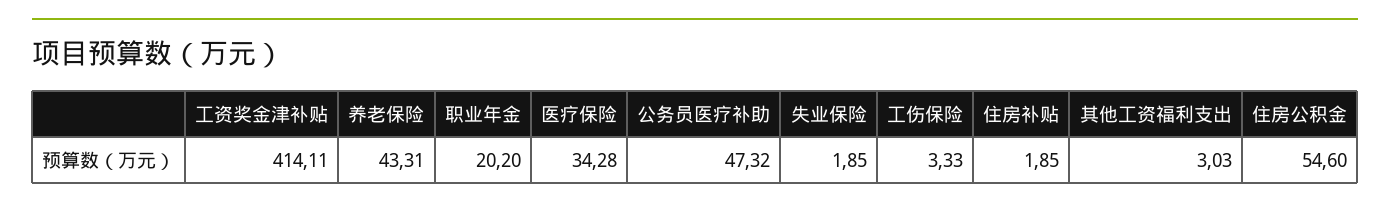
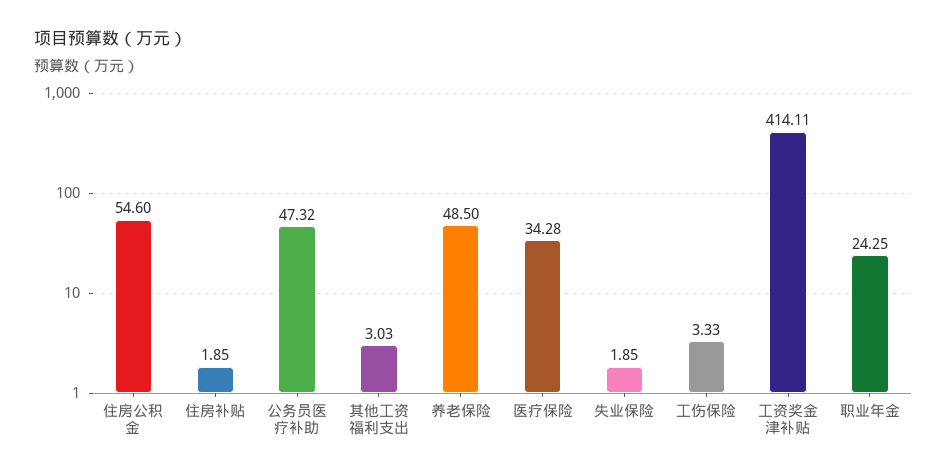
  {
    "工资奖金津补贴": 414.11,
-   "养老保险": 43.31,
+   "养老保险": 48.5,
-   "职业年金": 20.2,
+   "职业年金": 24.25,
    "医疗保险": 34.28,
    "公务员医疗补助": 47.32,
    "失业保险": 1.85,
    "工伤保险": 3.33,
    "住房补贴": 1.85,
    "其他工资福利支出": 3.03,
    "住房公积金": 54.6
  }

